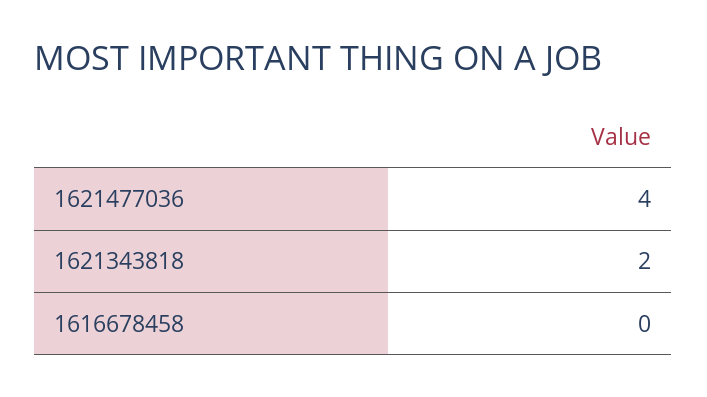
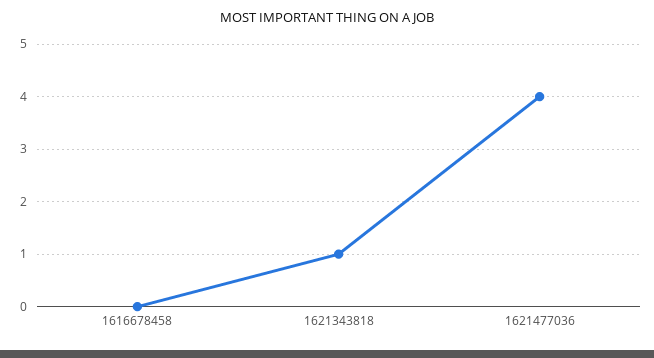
  {
    "1621477036": 4,
-   "1621343818": 2,
+   "1621343818": 1,
    "1616678458": 0
  }

